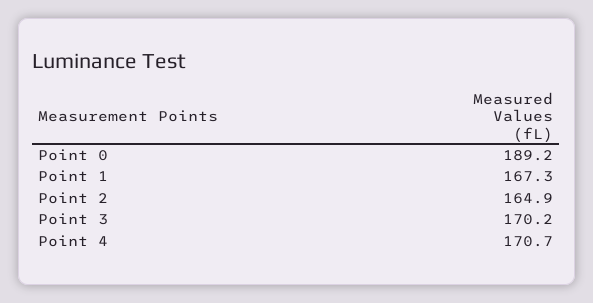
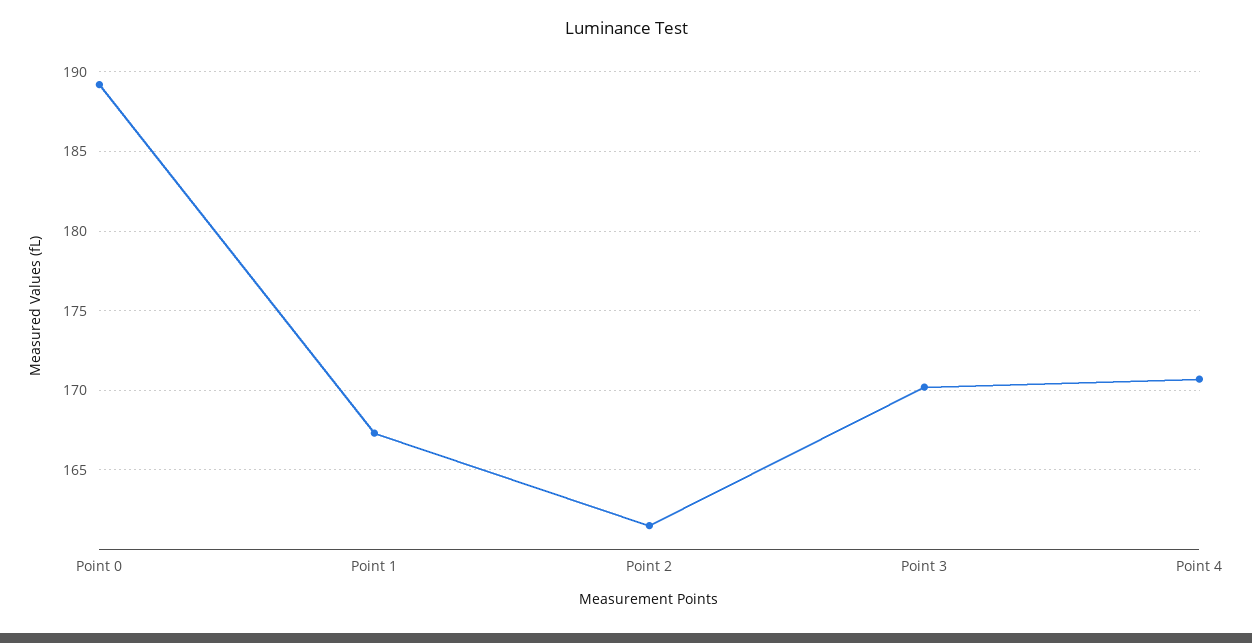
  {
    "Point 0": 189.2,
    "Point 1": 167.3,
-   "Point 2": 164.9,
+   "Point 2": 161.5,
    "Point 3": 170.2,
    "Point 4": 170.7
  }

